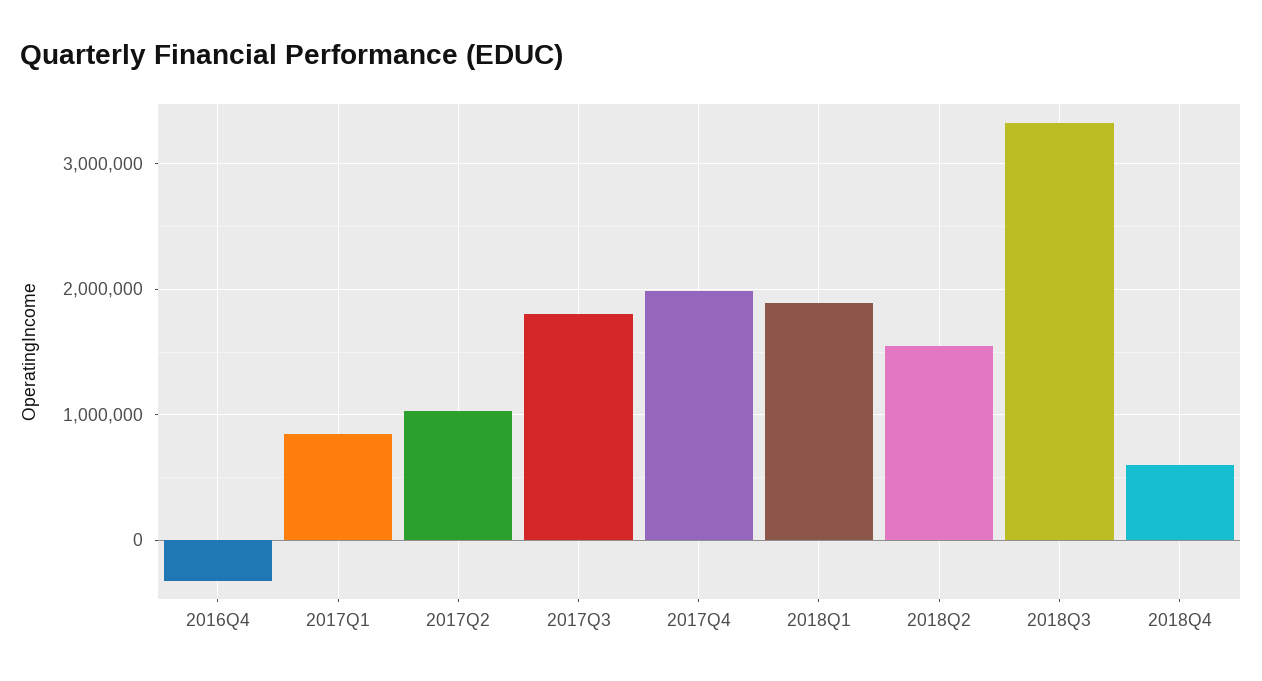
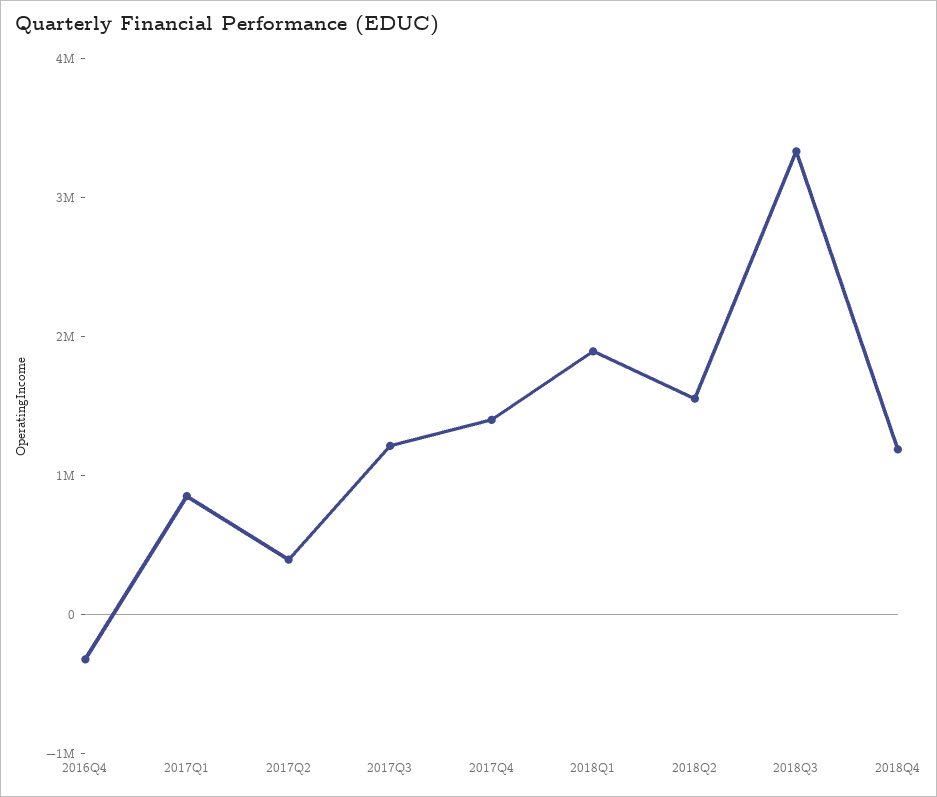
  {
    "2016Q4": -300000,
    "2017Q1": 800000,
-   "2017Q2": 1000000,
+   "2017Q2": 400000,
-   "2017Q3": 1800000,
+   "2017Q3": 1200000,
-   "2017Q4": 2000000,
+   "2017Q4": 1400000,
    "2018Q1": 1900000,
    "2018Q2": 1600000,
    "2018Q3": 3300000,
-   "2018Q4": 600000
+   "2018Q4": 1200000
  }

